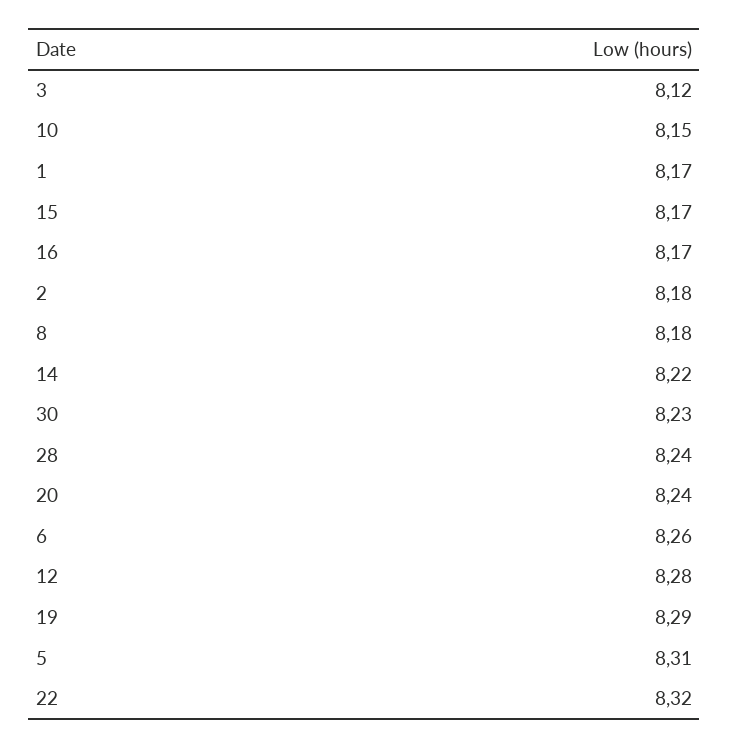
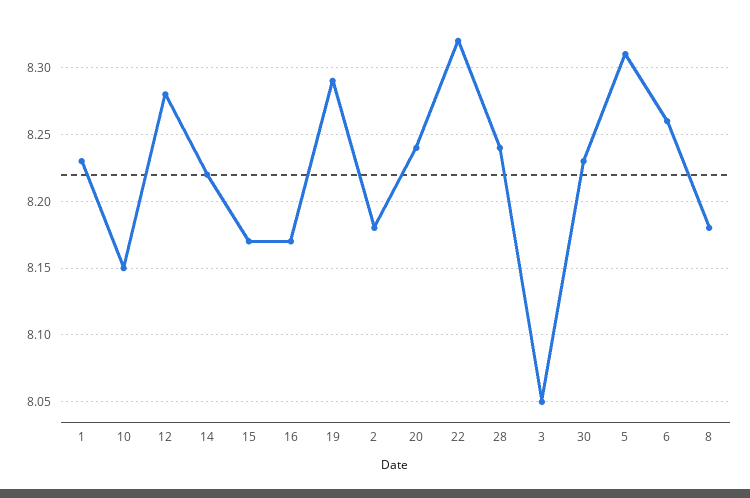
  {
-   "3": 8.12,
+   "3": 8.05,
    "10": 8.15,
-   "1": 8.17,
+   "1": 8.23,
    "15": 8.17,
    "16": 8.17,
    "2": 8.18,
    "8": 8.18,
    "14": 8.22,
    "30": 8.23,
    "28": 8.24,
    "20": 8.24,
    "6": 8.26,
    "12": 8.28,
    "19": 8.29,
    "5": 8.31,
    "22": 8.32
  }

